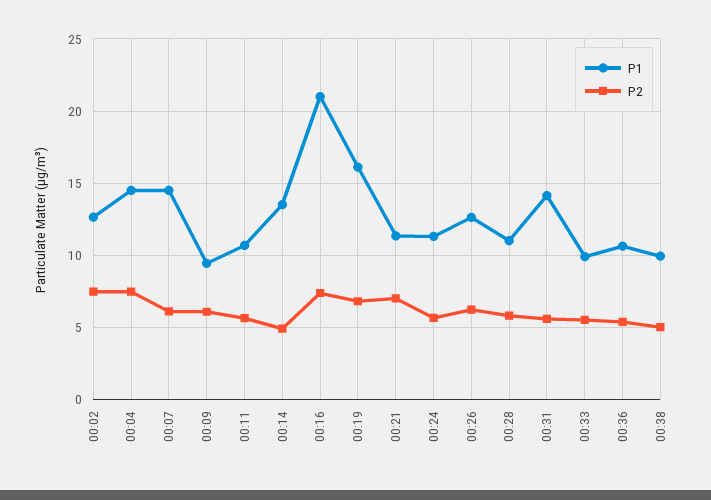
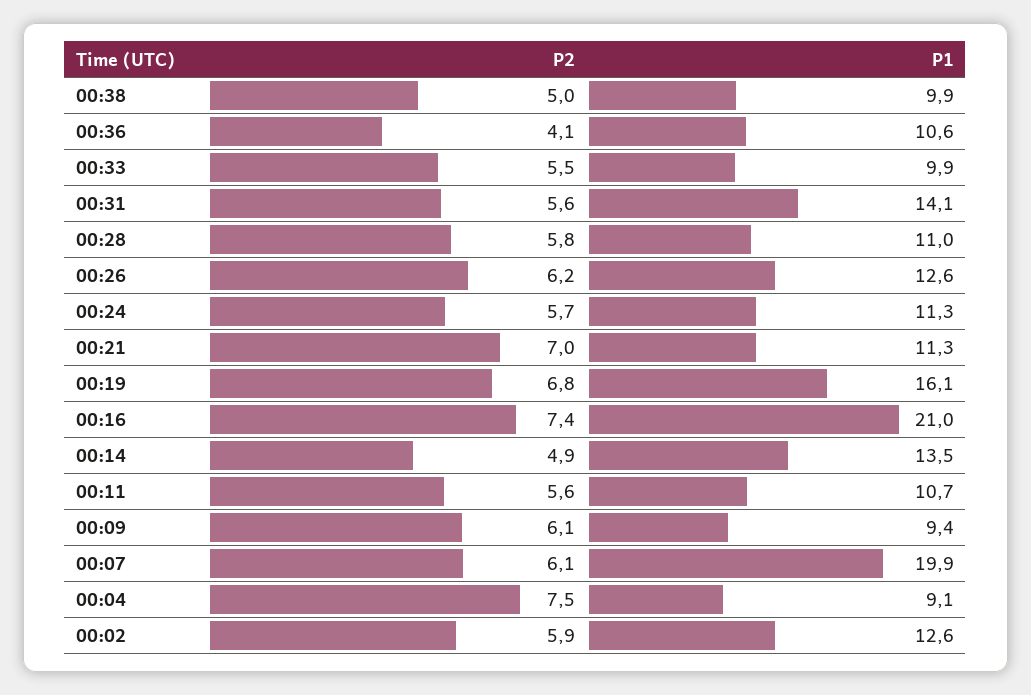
  {
    "P1": {
      "00:02": 12.6,
-     "00:04": 14.5,
+     "00:04": 9.1,
-     "00:07": 14.5,
+     "00:07": 19.9,
      "00:09": 9.4,
      "00:11": 10.7,
      "00:14": 13.5,
      "00:16": 21,
      "00:19": 16.1,
      "00:21": 11.3,
      "00:24": 11.3,
      "00:26": 12.6,
      "00:28": 11,
      "00:31": 14.1,
      "00:33": 9.9,
      "00:36": 10.6,
      "00:38": 9.9
    },
    "P2": {
-     "00:02": 7.5,
+     "00:02": 5.9,
      "00:04": 7.5,
      "00:07": 6.1,
      "00:09": 6.1,
      "00:11": 5.6,
      "00:14": 4.9,
      "00:16": 7.4,
      "00:19": 6.8,
      "00:21": 7,
      "00:24": 5.7,
      "00:26": 6.2,
      "00:28": 5.8,
      "00:31": 5.6,
      "00:33": 5.5,
-     "00:36": 5.5,
+     "00:36": 4.1,
      "00:38": 5
    }
  }

